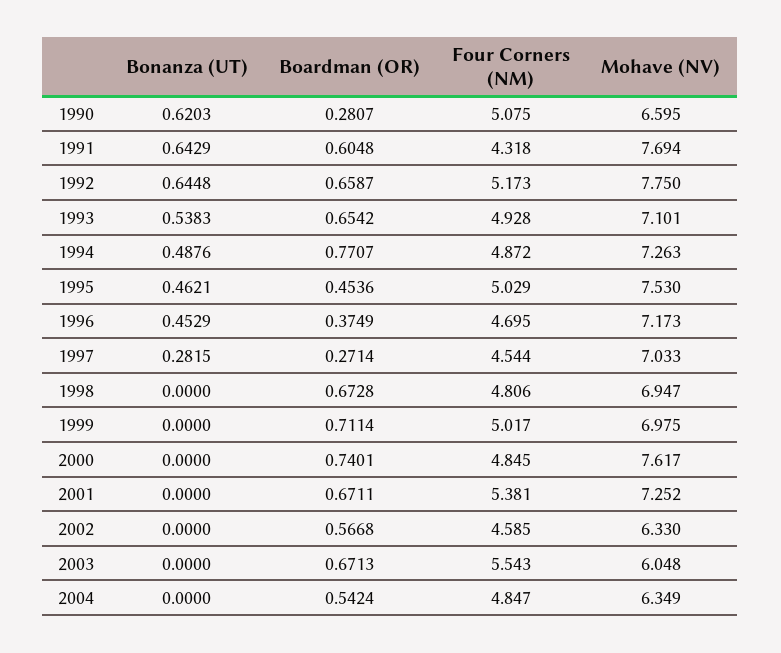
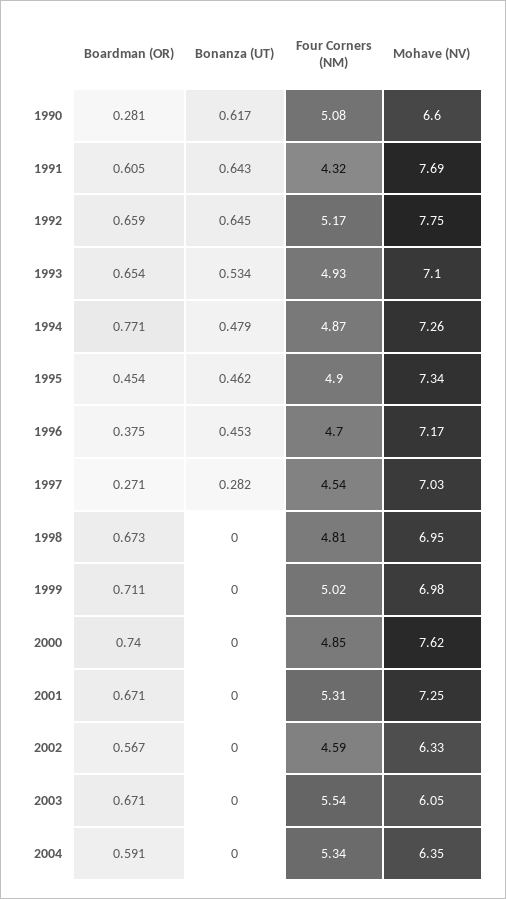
  {
    "Bonanza (UT)": {
-     "1990": 0.6203,
+     "1990": 0.617,
      "1991": 0.6429,
      "1992": 0.6448,
-     "1993": 0.5383,
+     "1993": 0.534,
-     "1994": 0.4876,
+     "1994": 0.479,
      "1995": 0.4621,
      "1996": 0.4529,
      "1997": 0.2815,
      "1998": 0,
      "1999": 0,
      "2000": 0,
      "2001": 0,
      "2002": 0,
      "2003": 0,
      "2004": 0
    },
    "Boardman (OR)": {
      "1990": 0.2807,
      "1991": 0.6048,
      "1992": 0.6587,
      "1993": 0.6542,
      "1994": 0.7707,
      "1995": 0.4536,
      "1996": 0.3749,
      "1997": 0.2714,
      "1998": 0.6728,
      "1999": 0.7114,
      "2000": 0.7401,
      "2001": 0.6711,
      "2002": 0.5668,
      "2003": 0.6713,
-     "2004": 0.5424
+     "2004": 0.591
    },
    "Four Corners (NM)": {
      "1990": 5.075,
      "1991": 4.318,
      "1992": 5.173,
      "1993": 4.928,
      "1994": 4.872,
-     "1995": 5.029,
+     "1995": 4.9,
      "1996": 4.695,
      "1997": 4.544,
      "1998": 4.806,
      "1999": 5.017,
      "2000": 4.845,
-     "2001": 5.381,
+     "2001": 5.31,
      "2002": 4.585,
      "2003": 5.543,
-     "2004": 4.847
+     "2004": 5.34
    },
    "Mohave (NV)": {
      "1990": 6.595,
      "1991": 7.694,
      "1992": 7.75,
      "1993": 7.101,
      "1994": 7.263,
-     "1995": 7.53,
+     "1995": 7.34,
      "1996": 7.173,
      "1997": 7.033,
      "1998": 6.947,
      "1999": 6.975,
      "2000": 7.617,
      "2001": 7.252,
      "2002": 6.33,
      "2003": 6.048,
      "2004": 6.349
    }
  }

